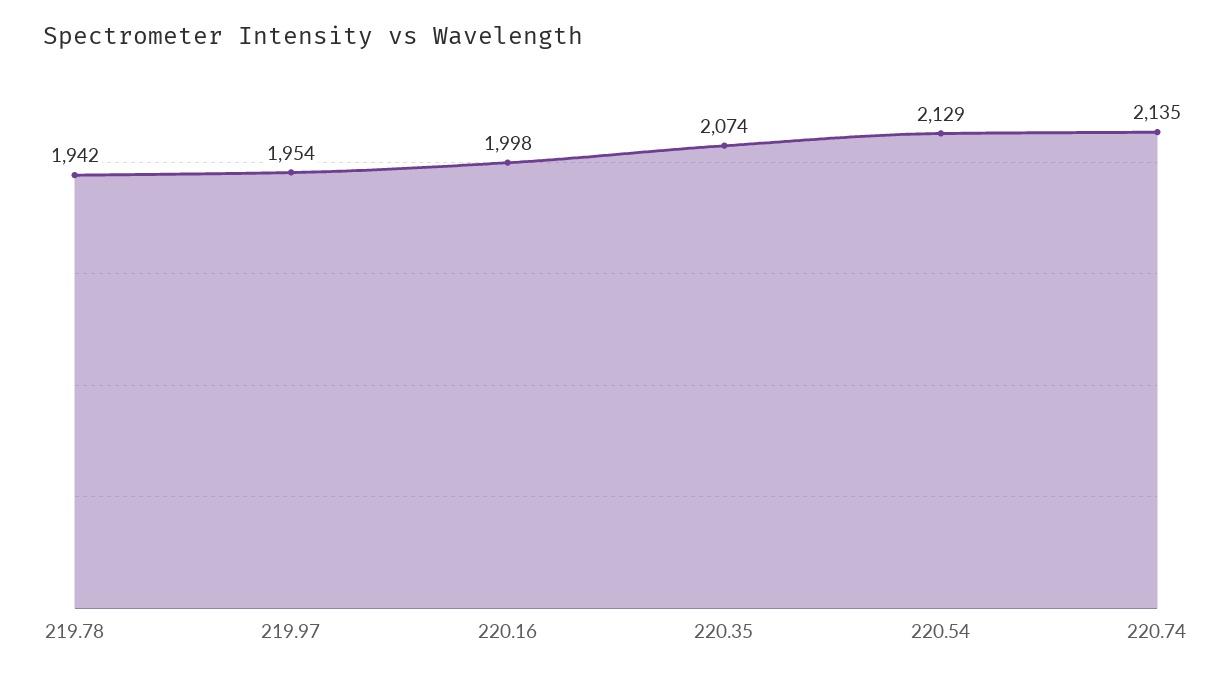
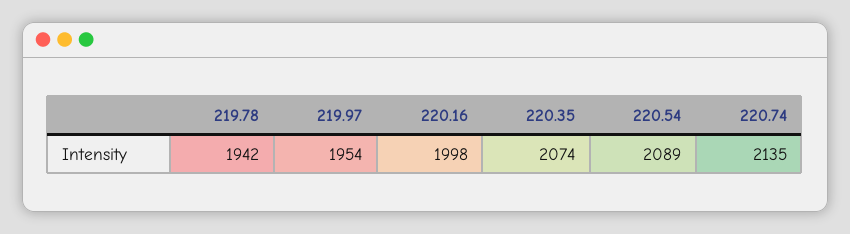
  {
    "219.78": 1942,
    "219.97": 1954,
    "220.16": 1998,
    "220.35": 2074,
-   "220.54": 2129,
+   "220.54": 2089,
    "220.74": 2135
  }

